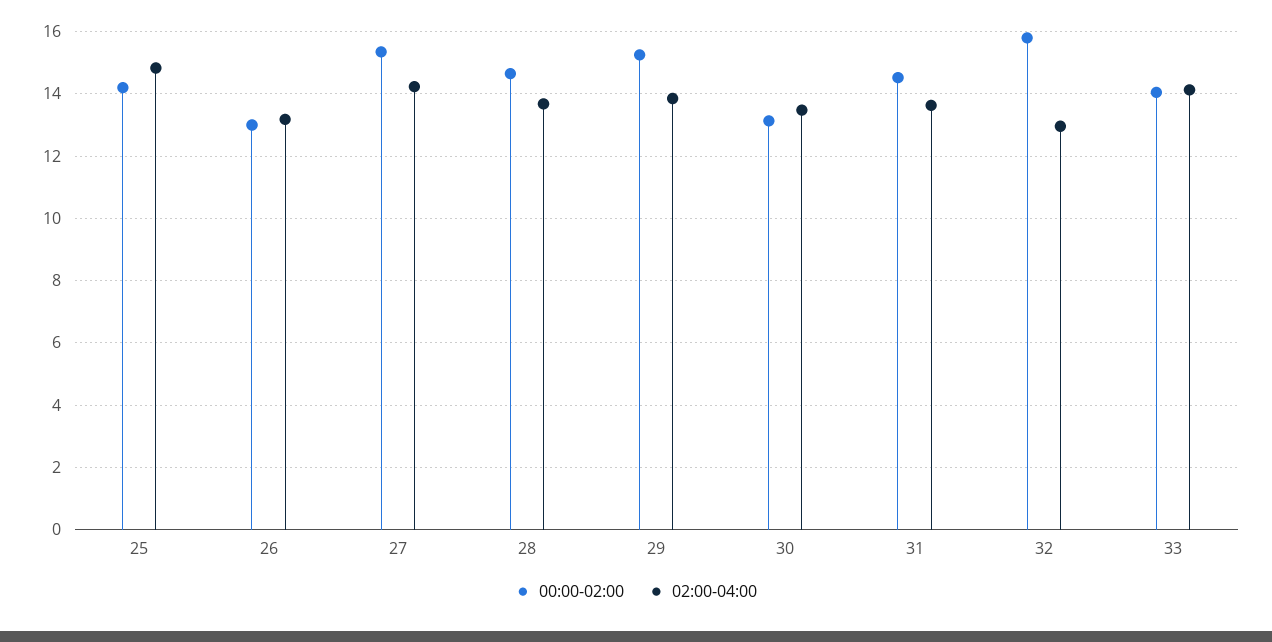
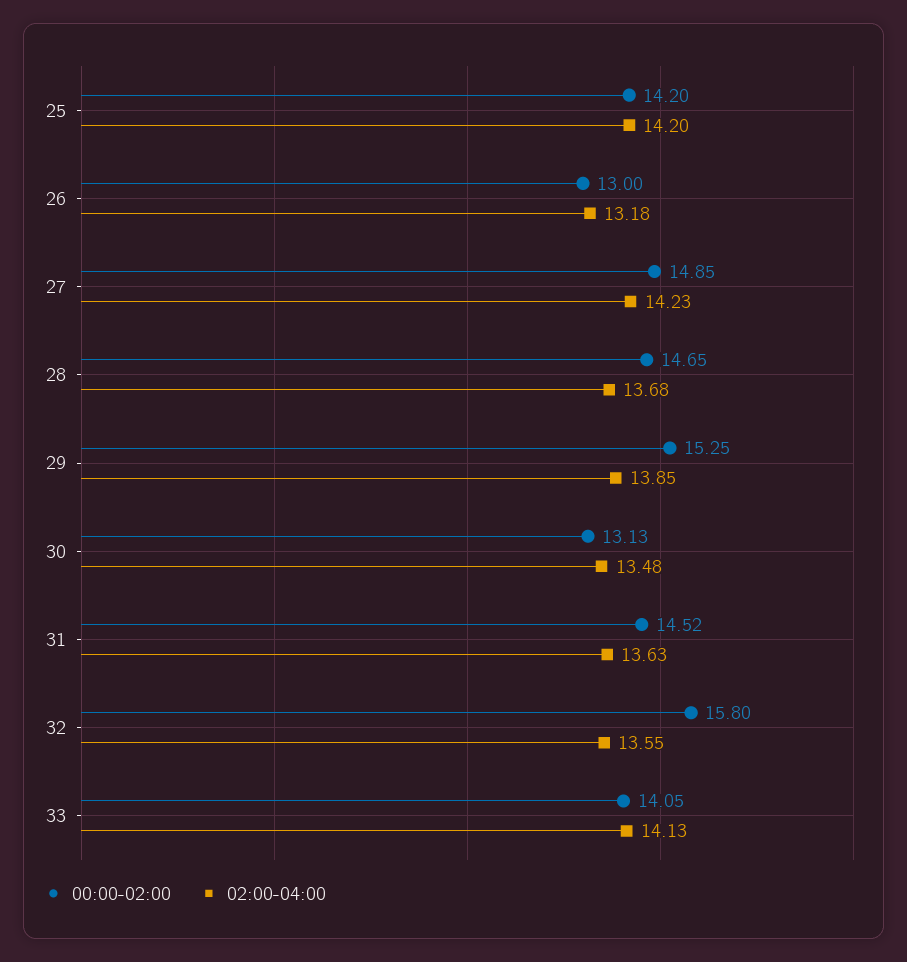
  {
    "00:00-02:00": {
      "25": 14.2,
      "26": 13,
-     "27": 15.4,
+     "27": 14.85,
      "28": 14.65,
      "29": 15.25,
      "30": 13.13,
      "31": 14.52,
      "32": 15.8,
      "33": 14.05
    },
    "02:00-04:00": {
-     "25": 14.8,
+     "25": 14.2,
      "26": 13.18,
      "27": 14.23,
      "28": 13.68,
      "29": 13.85,
      "30": 13.48,
      "31": 13.63,
-     "32": 13,
+     "32": 13.55,
      "33": 14.13
    }
  }

